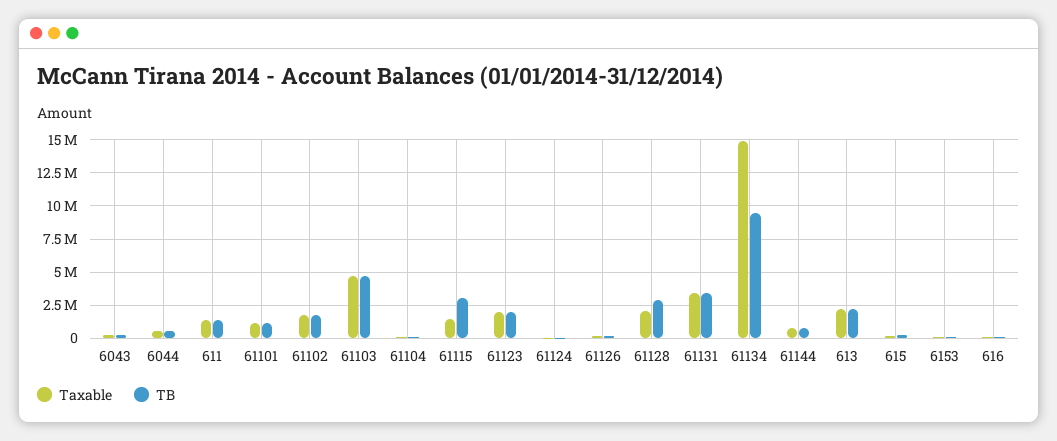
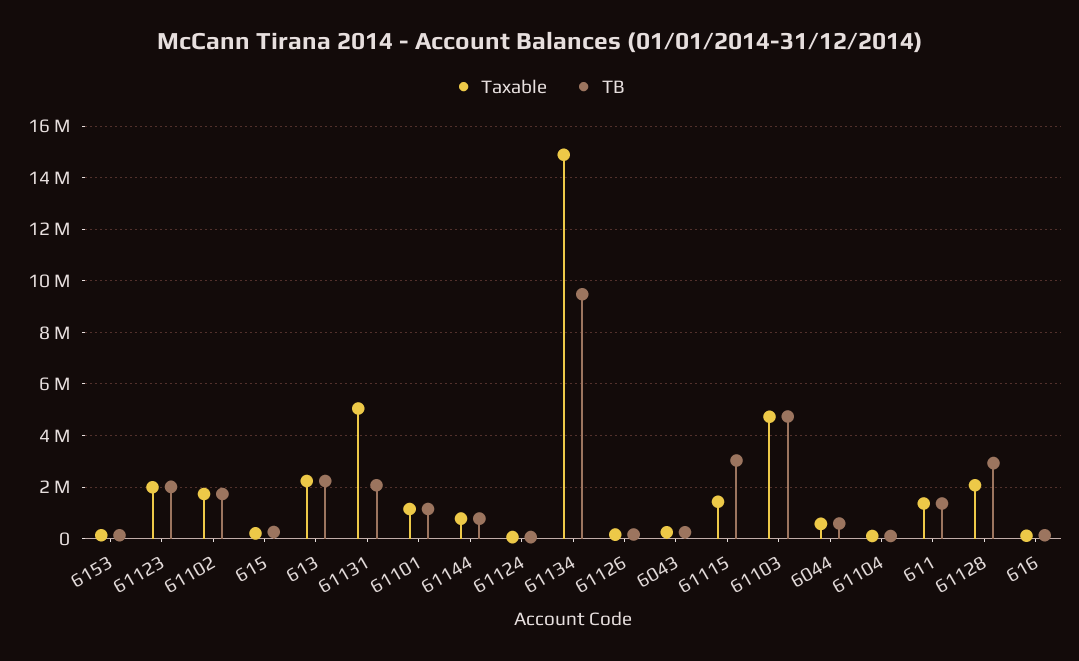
  {
    "Taxable": {
      "6043": 250000,
      "6044": 500000,
      "611": 1250000,
      "61101": 1250000,
      "61102": 1750000,
      "61103": 4750000,
      "61104": 0,
      "61115": 1500000,
      "61123": 2000000,
      "61124": 0,
      "61126": 250000,
      "61128": 2000000,
-     "61131": 3500000,
+     "61131": 5000000,
      "61134": 15000000,
      "61144": 750000,
      "613": 2250000,
      "615": 250000,
      "6153": 250000,
      "616": 0
    },
    "TB": {
      "6043": 250000,
      "6044": 500000,
      "611": 1250000,
      "61101": 1250000,
      "61102": 1750000,
      "61103": 4750000,
      "61104": 0,
      "61115": 3000000,
      "61123": 2000000,
      "61124": 0,
      "61126": 250000,
      "61128": 3000000,
-     "61131": 3500000,
+     "61131": 2000000,
      "61134": 9500000,
      "61144": 750000,
      "613": 2250000,
      "615": 250000,
      "6153": 250000,
      "616": 250000
    }
  }

